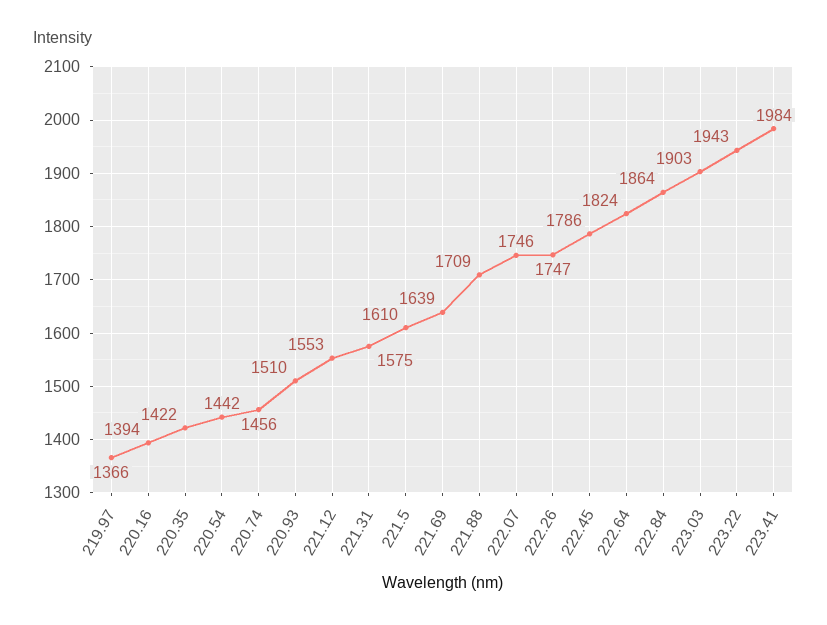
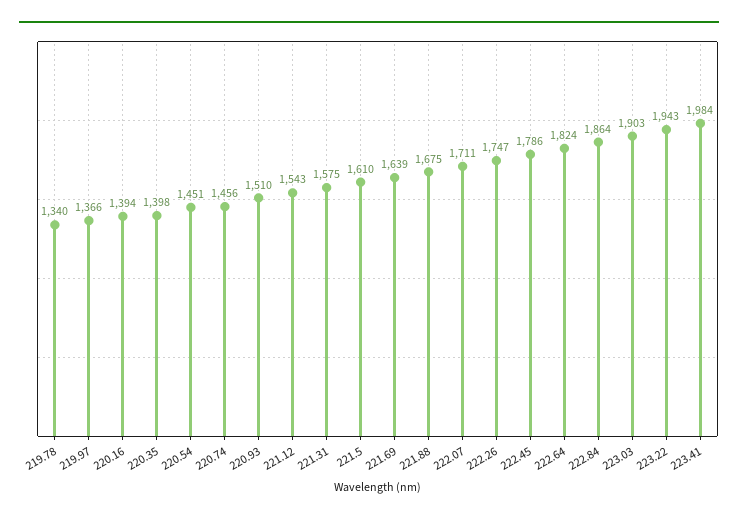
  {
    "219.97": 1366,
    "220.16": 1394,
-   "220.35": 1422,
+   "220.35": 1398,
-   "220.54": 1442,
+   "220.54": 1451,
    "220.74": 1456,
    "220.93": 1510,
-   "221.12": 1553,
+   "221.12": 1543,
    "221.31": 1575,
    "221.5": 1610,
    "221.69": 1639,
-   "221.88": 1709,
+   "221.88": 1675,
-   "222.07": 1746,
+   "222.07": 1711,
    "222.26": 1747,
    "222.45": 1786,
    "222.64": 1824,
    "222.84": 1864,
    "223.03": 1903,
    "223.22": 1943,
-   "223.41": 1984
+   "223.41": 1984,
+   "219.78": 1340
  }

